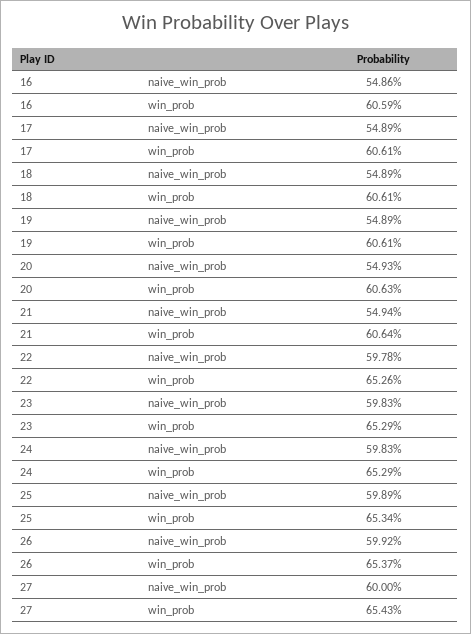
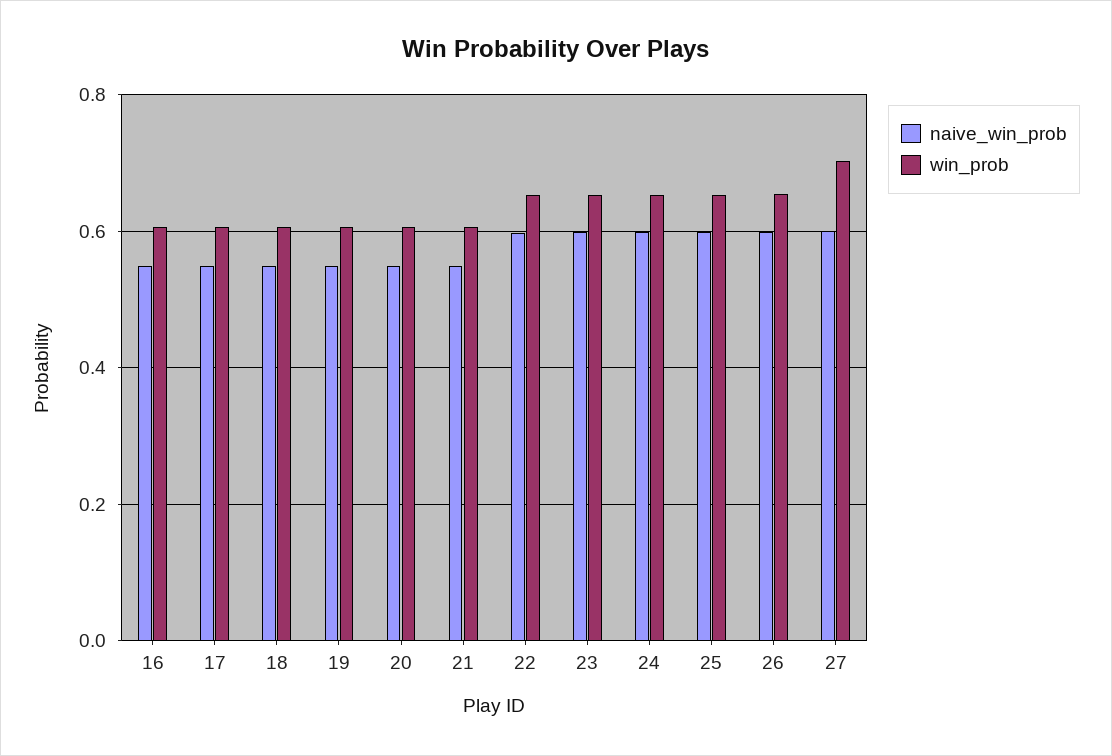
  {
    "naive_win_prob": {
      "16": 0.5486,
      "17": 0.5489,
      "18": 0.5489,
      "19": 0.5489,
      "20": 0.5493,
      "21": 0.5494,
      "22": 0.5978,
      "23": 0.5983,
      "24": 0.5983,
      "25": 0.5989,
      "26": 0.5992,
      "27": 0.6
    },
    "win_prob": {
      "16": 0.6059,
      "17": 0.6061,
      "18": 0.6061,
      "19": 0.6061,
      "20": 0.6063,
      "21": 0.6064,
      "22": 0.6526,
      "23": 0.6529,
      "24": 0.6529,
      "25": 0.6534,
      "26": 0.6537,
-     "27": 0.6543
+     "27": 0.7
    }
  }

